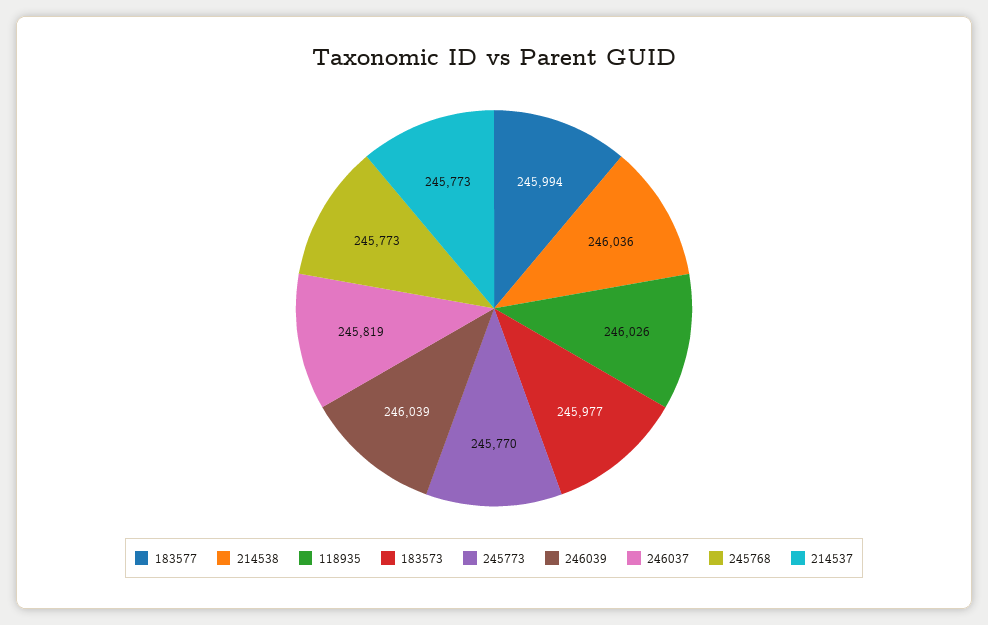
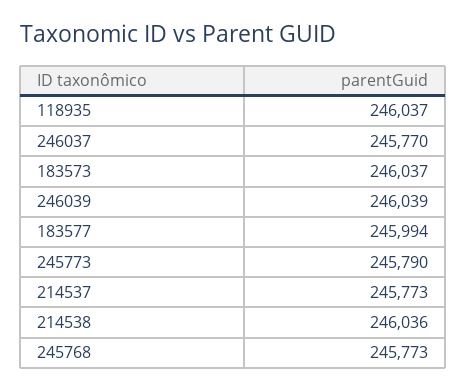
  {
    "183577": 245994,
    "214538": 246036,
-   "118935": 246026,
+   "118935": 246037,
-   "183573": 245977,
+   "183573": 246037,
-   "245773": 245770,
+   "245773": 245790,
    "246039": 246039,
-   "246037": 245819,
+   "246037": 245770,
    "245768": 245773,
    "214537": 245773
  }

